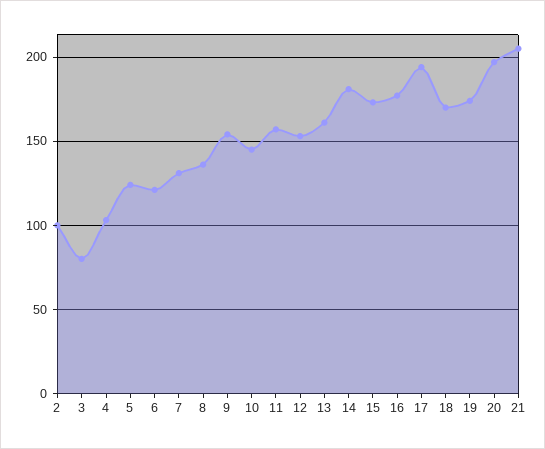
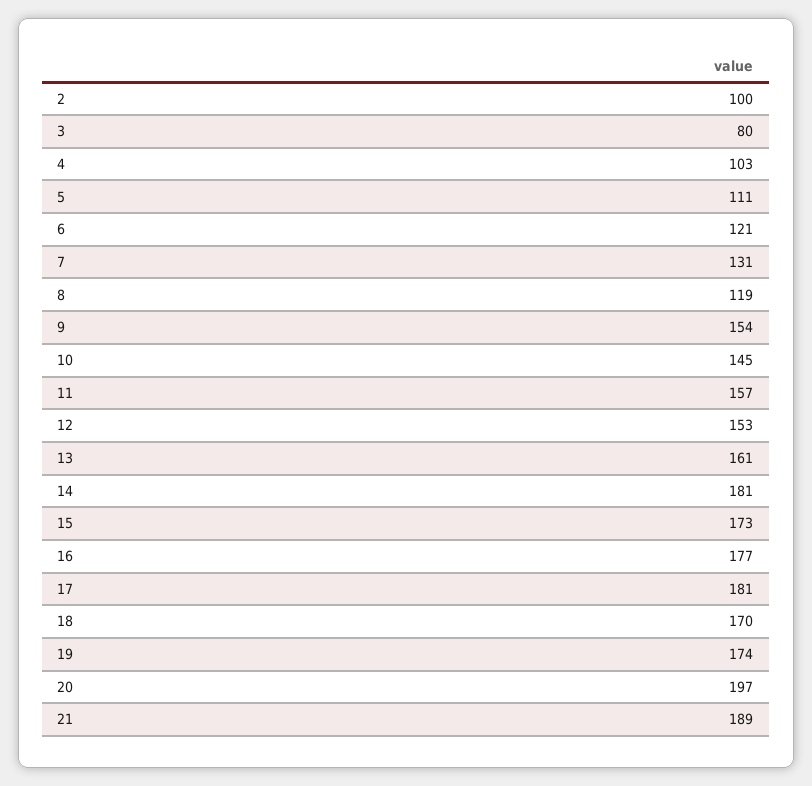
  {
    "2": 100,
    "3": 80,
    "4": 103,
-   "5": 125,
+   "5": 111,
    "6": 121,
    "7": 131,
-   "8": 135,
+   "8": 119,
    "9": 154,
    "10": 145,
    "11": 157,
    "12": 153,
    "13": 161,
    "14": 181,
    "15": 173,
    "16": 177,
-   "17": 195,
+   "17": 181,
    "18": 170,
    "19": 174,
    "20": 197,
-   "21": 205
+   "21": 189
  }

